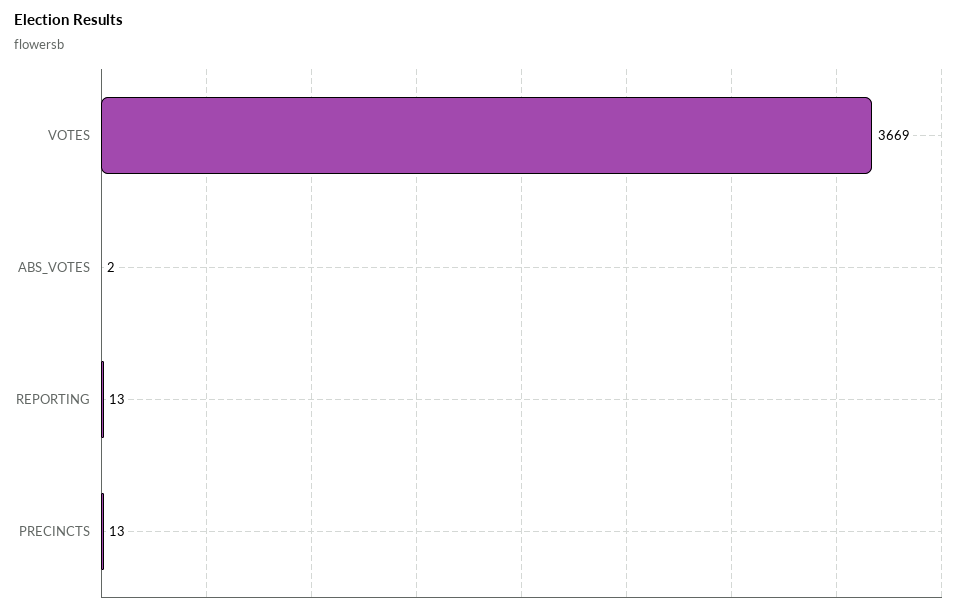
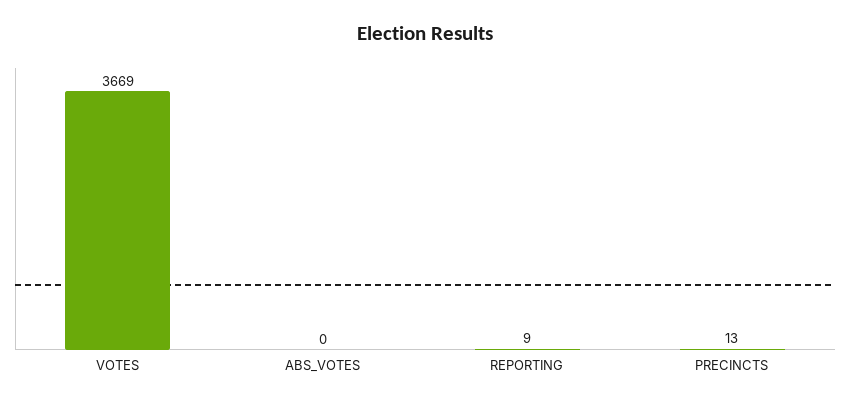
  {
    "VOTES": 3669,
-   "ABS_VOTES": 2,
+   "ABS_VOTES": 0,
-   "REPORTING": 13,
+   "REPORTING": 9,
    "PRECINCTS": 13
  }

